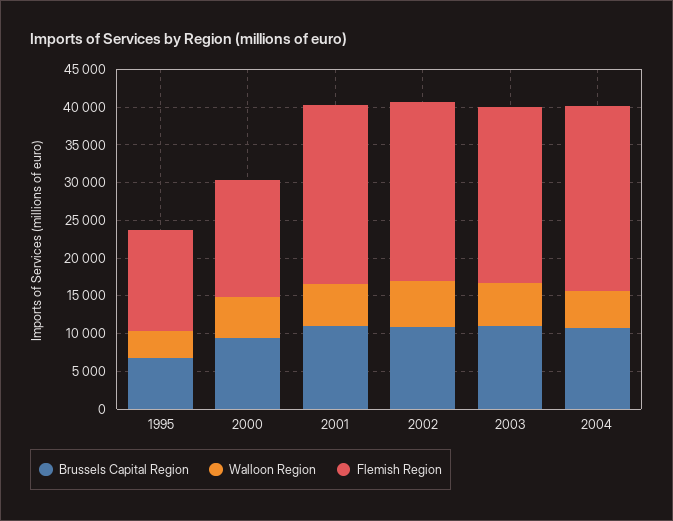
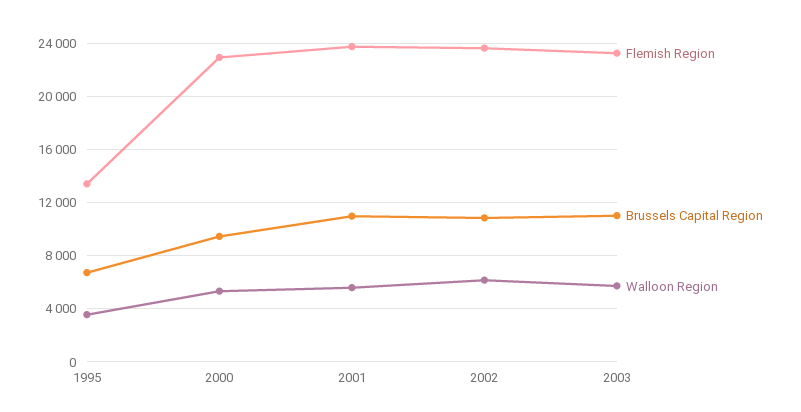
  {
    "Brussels Capital Region": {
      "1995": 6500,
      "2000": 9500,
      "2001": 11000,
      "2002": 11000,
-     "2003": 11000,
+     "2003": 11000
-     "2004": 10000
    },
    "Walloon Region": {
      "1995": 3500,
      "2000": 5500,
      "2001": 5500,
      "2002": 6000,
-     "2003": 5500,
+     "2003": 5500
-     "2004": 5000
    },
    "Flemish Region": {
      "1995": 13500,
-     "2000": 15000,
+     "2000": 23000,
      "2001": 24000,
      "2002": 23500,
-     "2003": 23500,
+     "2003": 23500
-     "2004": 25000
    }
  }

